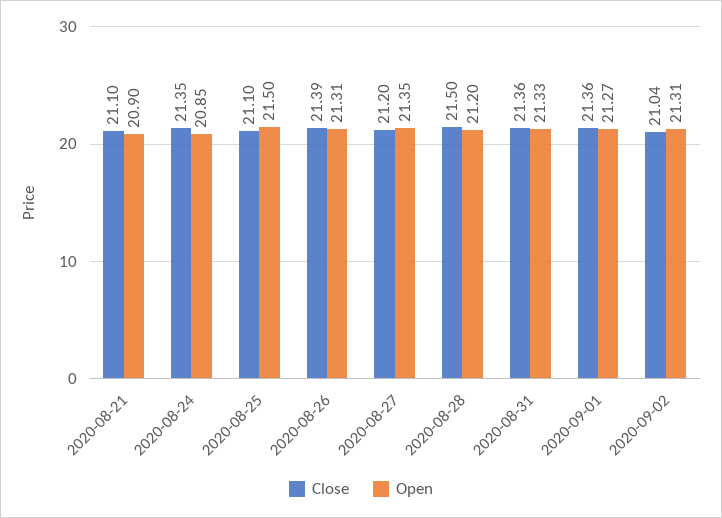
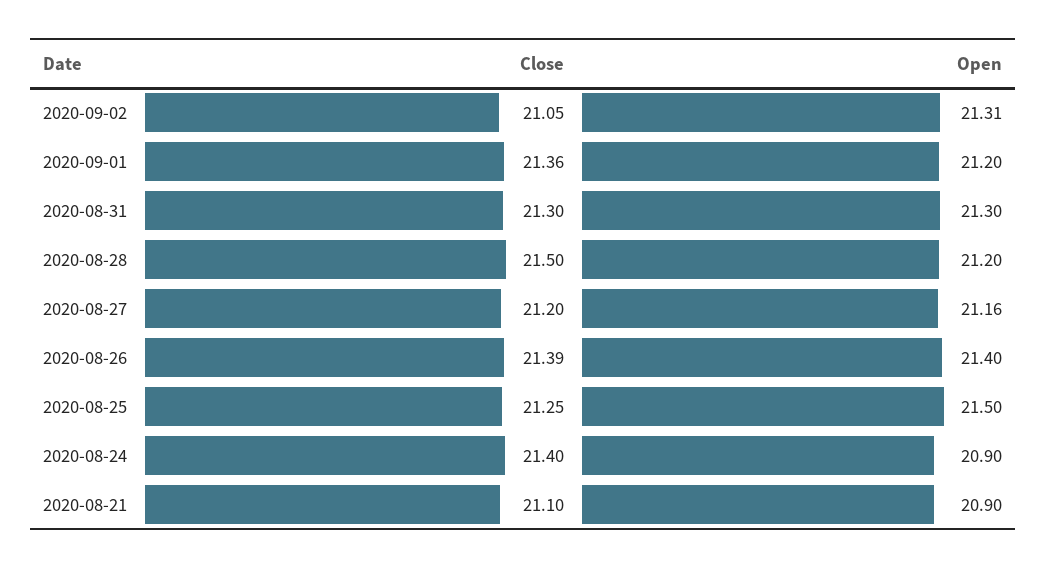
  {
    "Close": {
      "2020-08-21": 21.1,
-     "2020-08-24": 21.35,
+     "2020-08-24": 21.4,
-     "2020-08-25": 21.1,
+     "2020-08-25": 21.25,
      "2020-08-26": 21.39,
      "2020-08-27": 21.2,
      "2020-08-28": 21.5,
-     "2020-08-31": 21.36,
+     "2020-08-31": 21.3,
      "2020-09-01": 21.36,
-     "2020-09-02": 21.04
+     "2020-09-02": 21.05
    },
    "Open": {
      "2020-08-21": 20.9,
-     "2020-08-24": 20.85,
+     "2020-08-24": 20.9,
      "2020-08-25": 21.5,
-     "2020-08-26": 21.31,
+     "2020-08-26": 21.4,
-     "2020-08-27": 21.35,
+     "2020-08-27": 21.16,
      "2020-08-28": 21.2,
-     "2020-08-31": 21.33,
+     "2020-08-31": 21.3,
-     "2020-09-01": 21.27,
+     "2020-09-01": 21.2,
      "2020-09-02": 21.31
    }
  }

